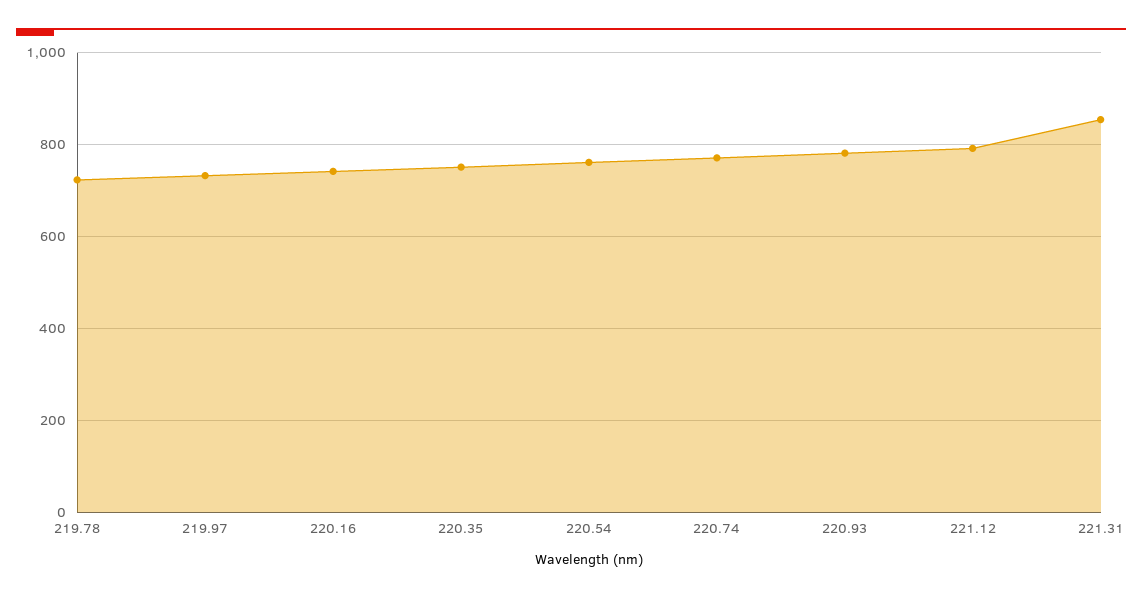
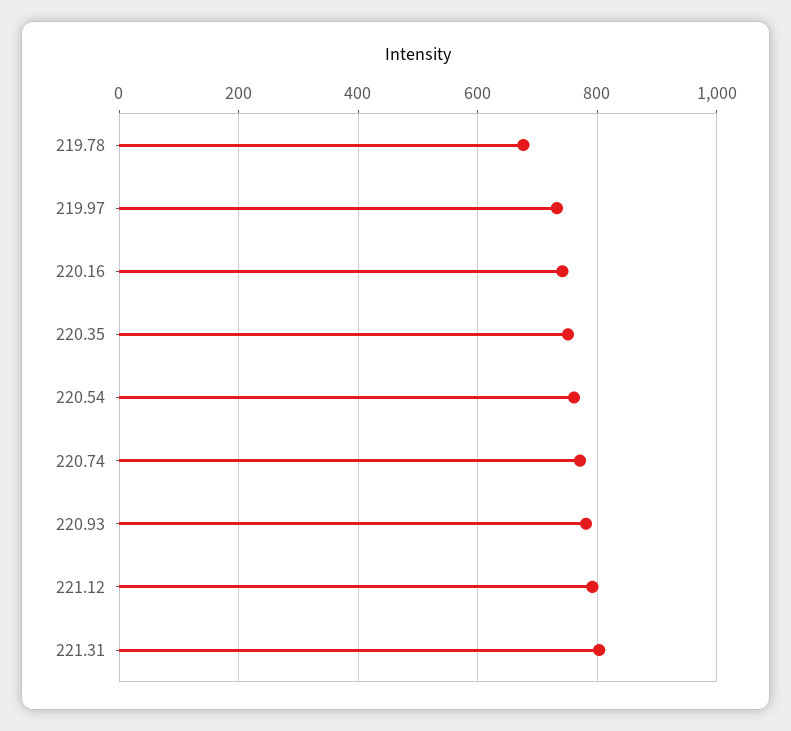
  {
-   "219.78": 720,
+   "219.78": 680,
    "219.97": 740,
    "220.16": 740,
    "220.35": 760,
    "220.54": 760,
    "220.74": 780,
    "220.93": 780,
    "221.12": 800,
-   "221.31": 860
+   "221.31": 800
  }

